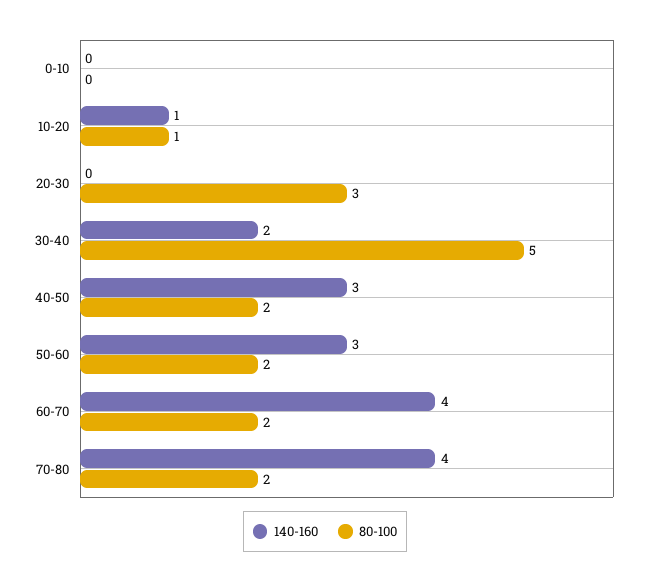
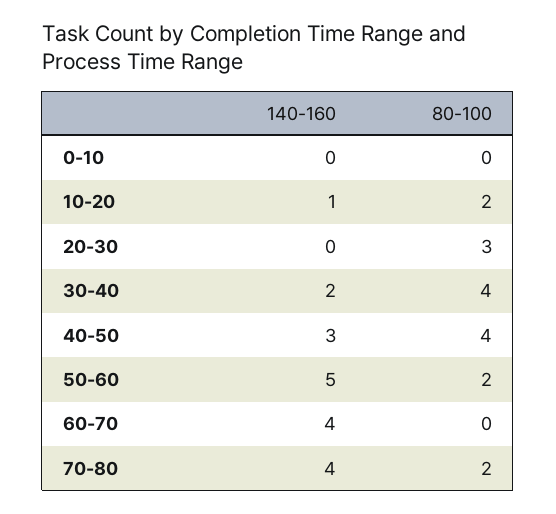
  {
    "140-160": {
      "0-10": 0,
      "10-20": 1,
      "20-30": 0,
      "30-40": 2,
      "40-50": 3,
-     "50-60": 3,
+     "50-60": 5,
      "60-70": 4,
      "70-80": 4
    },
    "80-100": {
      "0-10": 0,
-     "10-20": 1,
+     "10-20": 2,
      "20-30": 3,
-     "30-40": 5,
+     "30-40": 4,
-     "40-50": 2,
+     "40-50": 4,
      "50-60": 2,
-     "60-70": 2,
+     "60-70": 0,
      "70-80": 2
    }
  }

